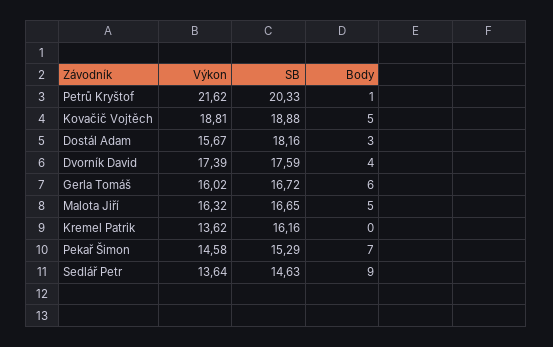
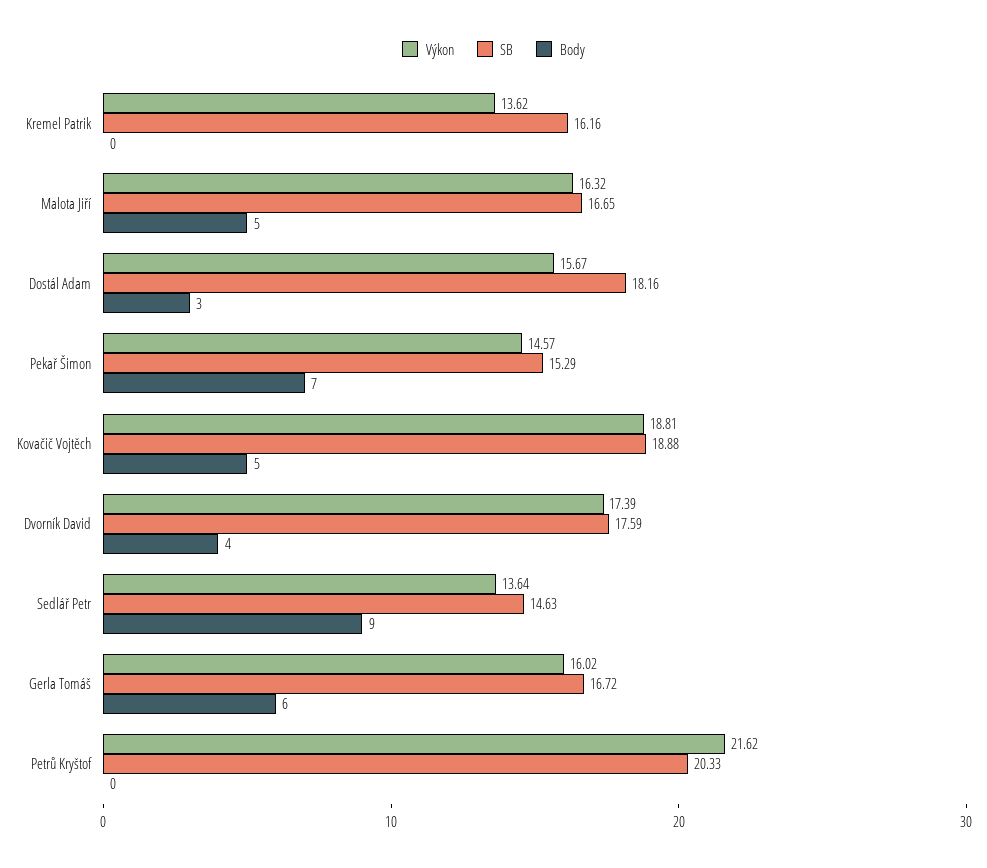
  {
    "Výkon": {
      "Petrů Kryštof": 21.62,
      "Kovačič Vojtěch": 18.81,
      "Dostál Adam": 15.67,
      "Dvorník David": 17.39,
      "Gerla Tomáš": 16.02,
      "Malota Jiří": 16.32,
      "Kremel Patrik": 13.62,
-     "Pekař Šimon": 14.58,
+     "Pekař Šimon": 14.57,
      "Sedlář Petr": 13.64
    },
    "SB": {
      "Petrů Kryštof": 20.33,
      "Kovačič Vojtěch": 18.88,
      "Dostál Adam": 18.16,
      "Dvorník David": 17.59,
      "Gerla Tomáš": 16.72,
      "Malota Jiří": 16.65,
      "Kremel Patrik": 16.16,
      "Pekař Šimon": 15.29,
      "Sedlář Petr": 14.63
    },
    "Body": {
-     "Petrů Kryštof": 1,
+     "Petrů Kryštof": 0,
      "Kovačič Vojtěch": 5,
      "Dostál Adam": 3,
      "Dvorník David": 4,
      "Gerla Tomáš": 6,
      "Malota Jiří": 5,
      "Kremel Patrik": 0,
      "Pekař Šimon": 7,
      "Sedlář Petr": 9
    }
  }

